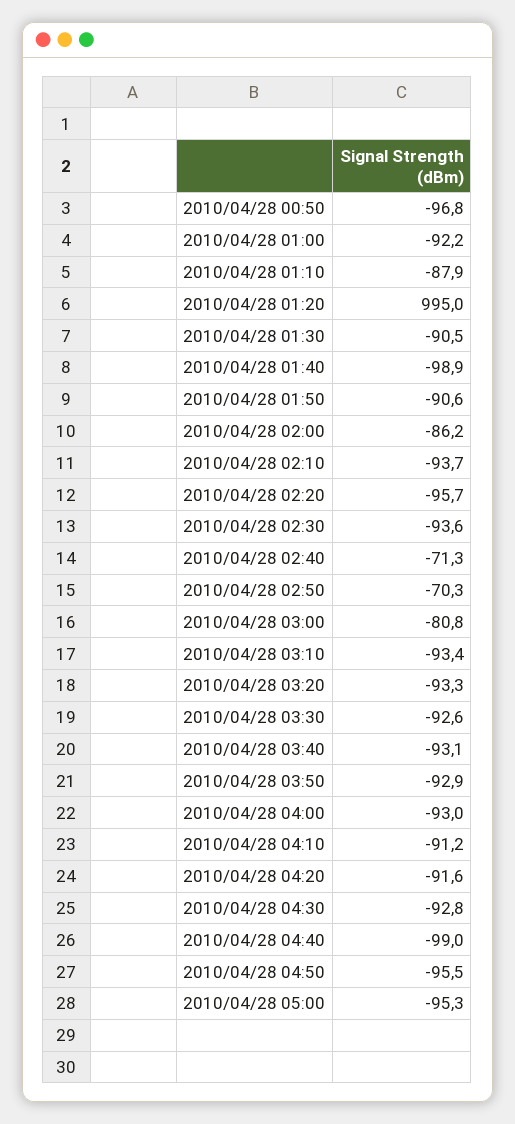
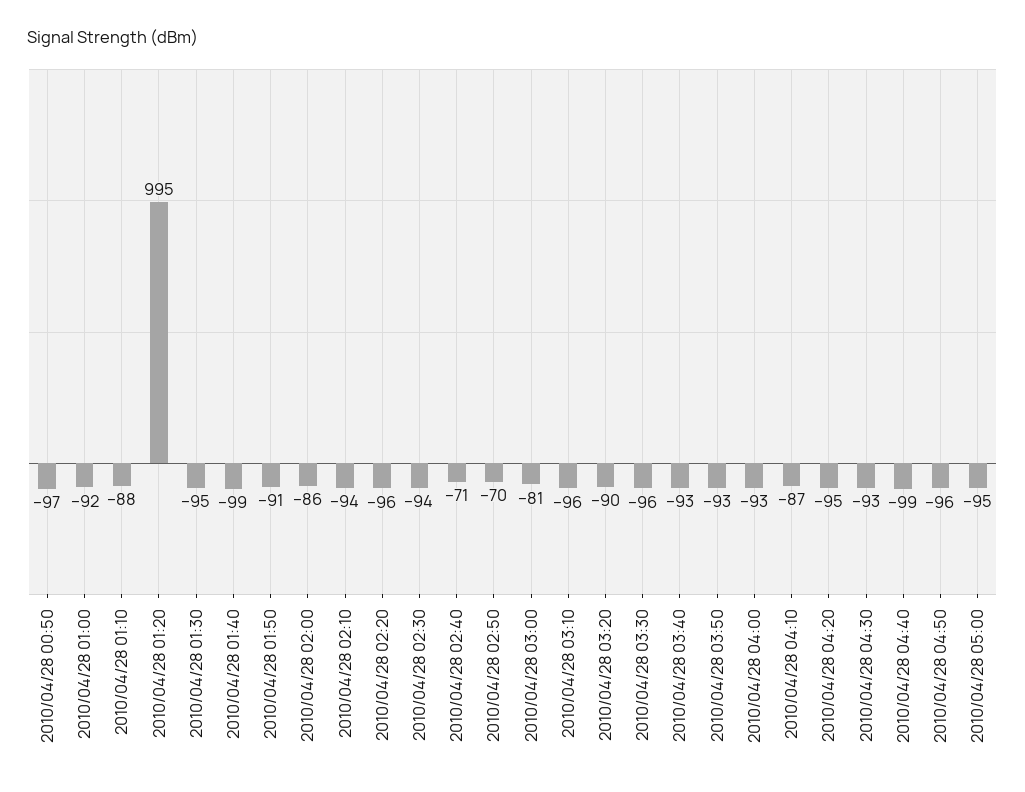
  {
    "2010/04/28 00:50": -96.8,
    "2010/04/28 01:00": -92.2,
    "2010/04/28 01:10": -87.9,
    "2010/04/28 01:20": 995,
-   "2010/04/28 01:30": -90.5,
+   "2010/04/28 01:30": -95,
    "2010/04/28 01:40": -98.9,
    "2010/04/28 01:50": -90.6,
    "2010/04/28 02:00": -86.2,
    "2010/04/28 02:10": -93.7,
    "2010/04/28 02:20": -95.7,
    "2010/04/28 02:30": -93.6,
    "2010/04/28 02:40": -71.3,
    "2010/04/28 02:50": -70.3,
    "2010/04/28 03:00": -80.8,
-   "2010/04/28 03:10": -93.4,
+   "2010/04/28 03:10": -96,
-   "2010/04/28 03:20": -93.3,
+   "2010/04/28 03:20": -90,
-   "2010/04/28 03:30": -92.6,
+   "2010/04/28 03:30": -96,
    "2010/04/28 03:40": -93.1,
    "2010/04/28 03:50": -92.9,
    "2010/04/28 04:00": -93,
-   "2010/04/28 04:10": -91.2,
+   "2010/04/28 04:10": -87,
-   "2010/04/28 04:20": -91.6,
+   "2010/04/28 04:20": -95,
    "2010/04/28 04:30": -92.8,
    "2010/04/28 04:40": -99,
    "2010/04/28 04:50": -95.5,
    "2010/04/28 05:00": -95.3
  }

